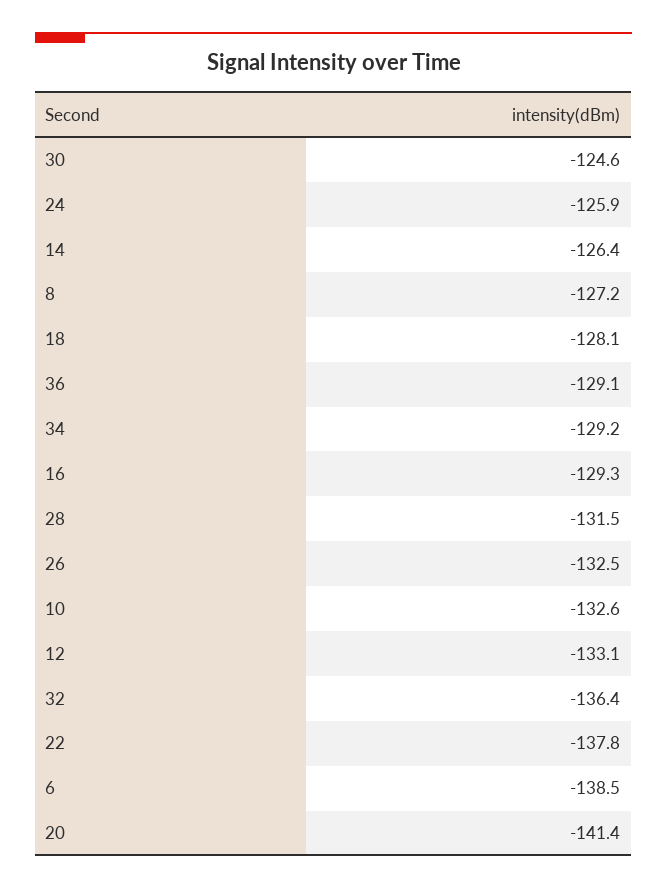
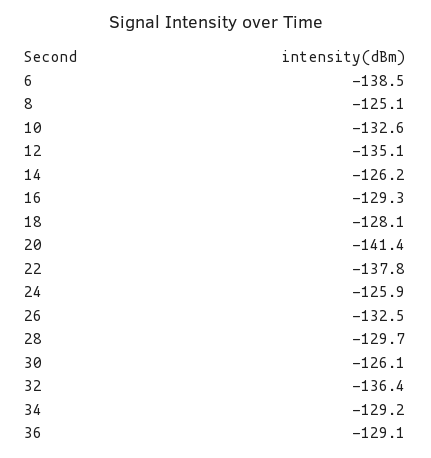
  {
-   "30": -124.6,
+   "30": -126.1,
    "24": -125.9,
-   "14": -126.4,
+   "14": -126.2,
-   "8": -127.2,
+   "8": -125.1,
    "18": -128.1,
    "36": -129.1,
    "34": -129.2,
    "16": -129.3,
-   "28": -131.5,
+   "28": -129.7,
    "26": -132.5,
    "10": -132.6,
-   "12": -133.1,
+   "12": -135.1,
    "32": -136.4,
    "22": -137.8,
    "6": -138.5,
    "20": -141.4
  }

